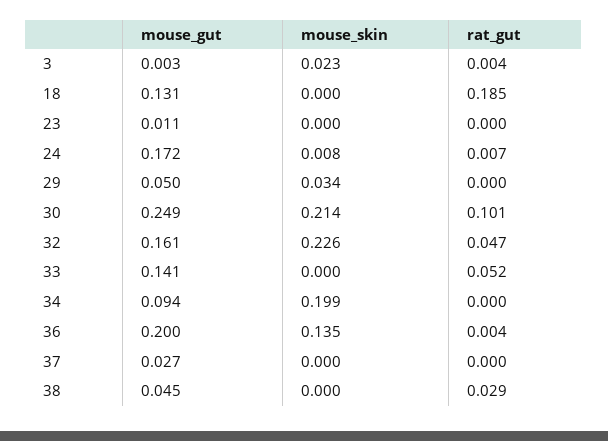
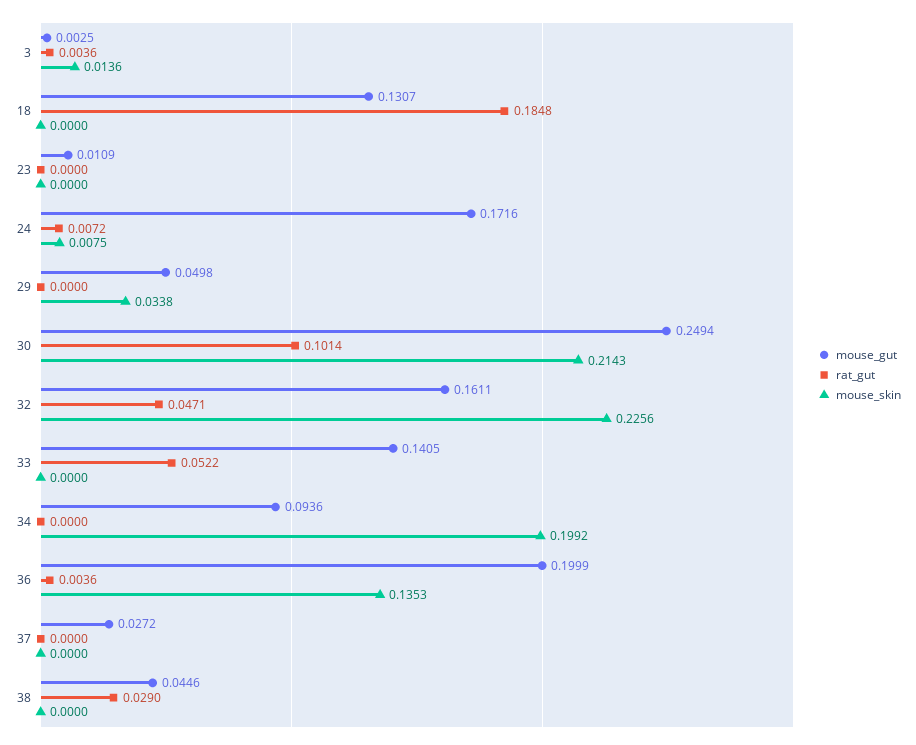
  {
    "mouse_gut": {
      "3": 0.0025,
      "18": 0.1307,
      "23": 0.0109,
      "24": 0.1716,
      "29": 0.0498,
      "30": 0.2494,
      "32": 0.1611,
      "33": 0.1405,
      "34": 0.0936,
      "36": 0.1999,
      "37": 0.0272,
      "38": 0.0446
    },
    "mouse_skin": {
-     "3": 0.023,
+     "3": 0.0136,
      "18": 0,
      "23": 0,
      "24": 0.0075,
      "29": 0.0338,
      "30": 0.2143,
      "32": 0.2256,
      "33": 0,
      "34": 0.1992,
      "36": 0.1353,
      "37": 0,
      "38": 0
    },
    "rat_gut": {
      "3": 0.0036,
      "18": 0.1848,
      "23": 0,
      "24": 0.0072,
      "29": 0,
      "30": 0.1014,
      "32": 0.0471,
      "33": 0.0522,
      "34": 0,
      "36": 0.0036,
      "37": 0,
      "38": 0.029
    }
  }

